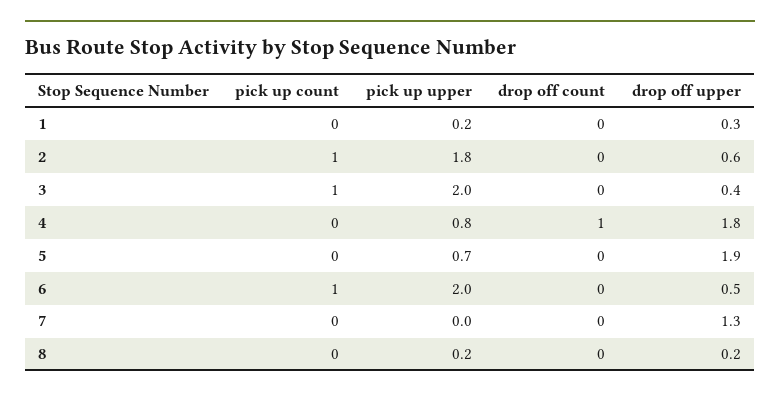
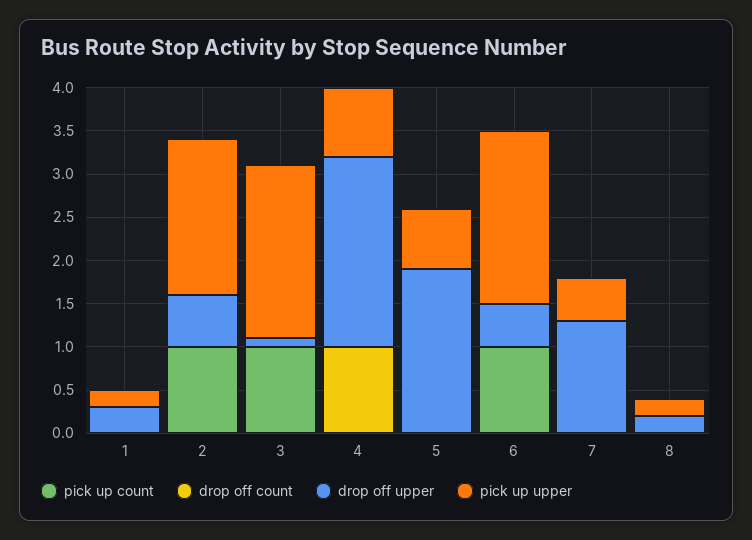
  {
    "pick up count": {
      "1": 0,
      "2": 1,
      "3": 1,
      "4": 0,
      "5": 0,
      "6": 1,
      "7": 0,
      "8": 0
    },
    "pick up upper": {
      "1": 0.2,
      "2": 1.8,
      "3": 2,
      "4": 0.8,
      "5": 0.7,
      "6": 2,
-     "7": 0,
+     "7": 0.5,
      "8": 0.2
    },
    "drop off count": {
      "1": 0,
      "2": 0,
      "3": 0,
      "4": 1,
      "5": 0,
      "6": 0,
      "7": 0,
      "8": 0
    },
    "drop off upper": {
      "1": 0.3,
      "2": 0.6,
-     "3": 0.4,
+     "3": 0.1,
-     "4": 1.8,
+     "4": 2.2,
      "5": 1.9,
      "6": 0.5,
      "7": 1.3,
      "8": 0.2
    }
  }

